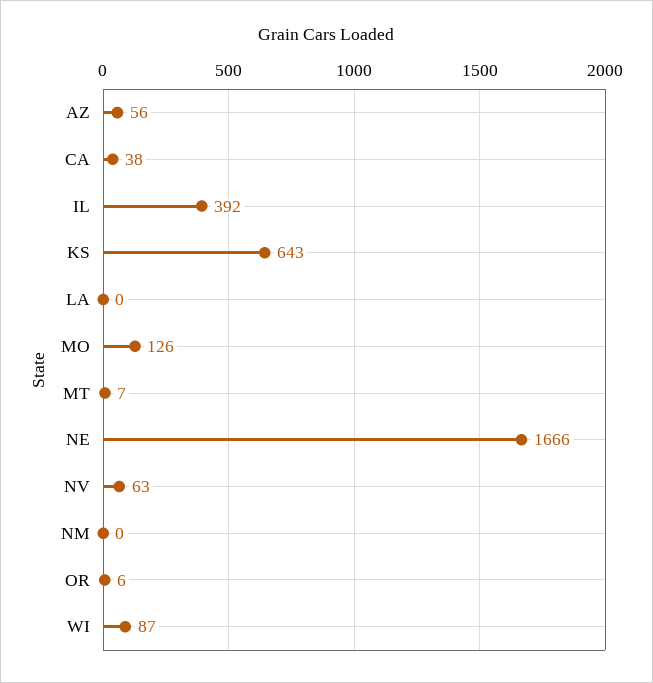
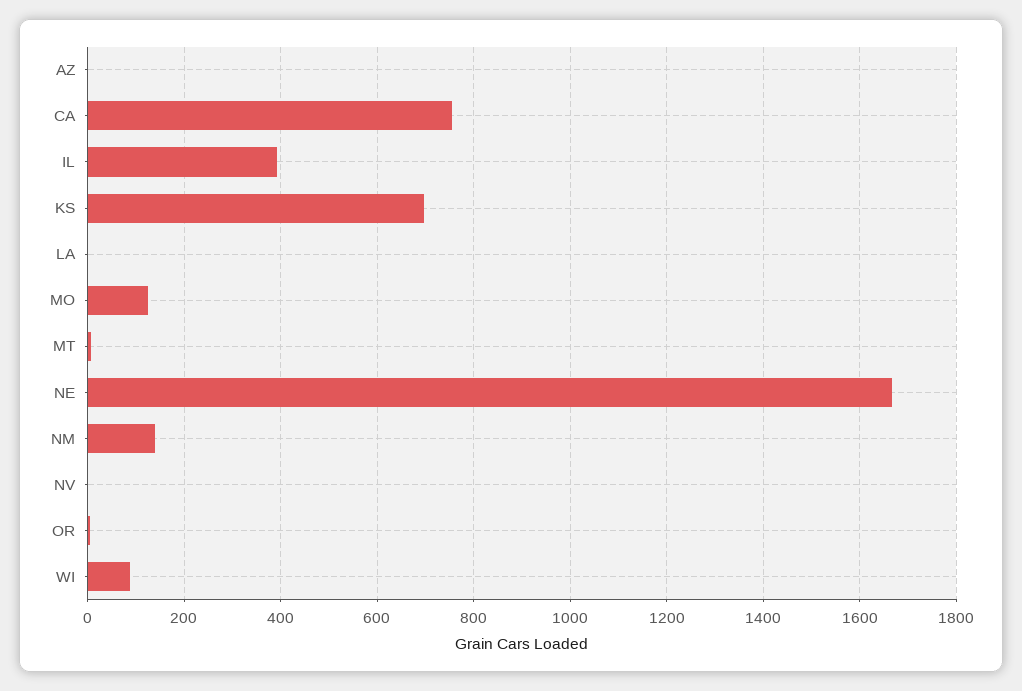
  {
-   "AZ": 56,
+   "AZ": 0,
-   "CA": 38,
+   "CA": 760,
    "IL": 392,
-   "KS": 643,
+   "KS": 700,
    "LA": 0,
    "MO": 126,
    "MT": 7,
    "NE": 1666,
-   "NV": 63,
+   "NV": 0,
-   "NM": 0,
+   "NM": 140,
    "OR": 6,
    "WI": 87
  }

